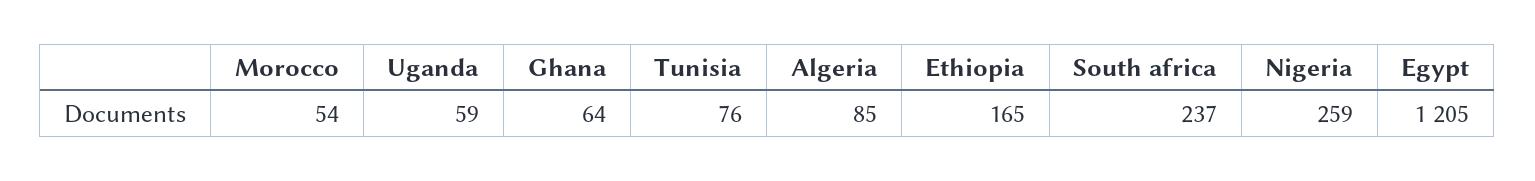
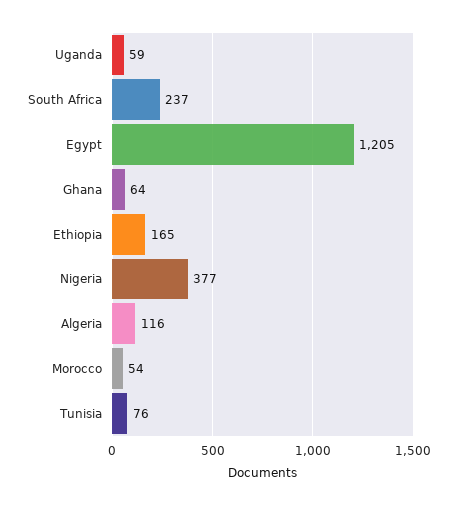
  {
    "Morocco": 54,
    "Uganda": 59,
    "Ghana": 64,
    "Tunisia": 76,
-   "Algeria": 85,
+   "Algeria": 116,
    "Ethiopia": 165,
    "South africa": 237,
-   "Nigeria": 259,
+   "Nigeria": 377,
    "Egypt": 1205
  }

